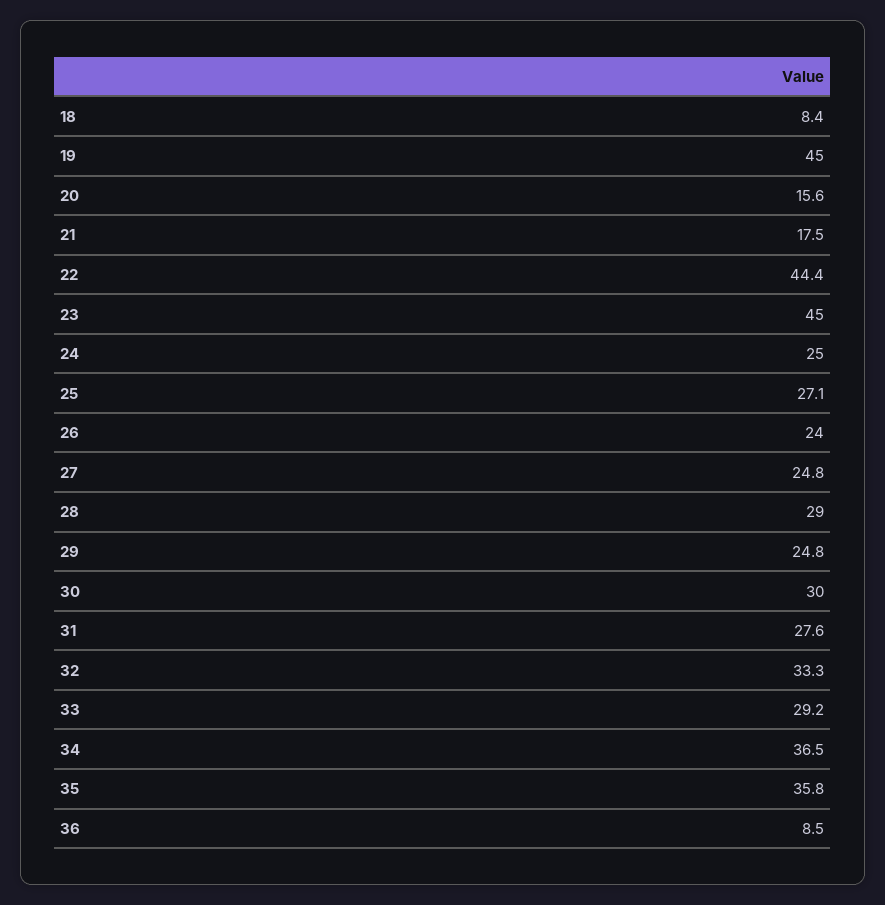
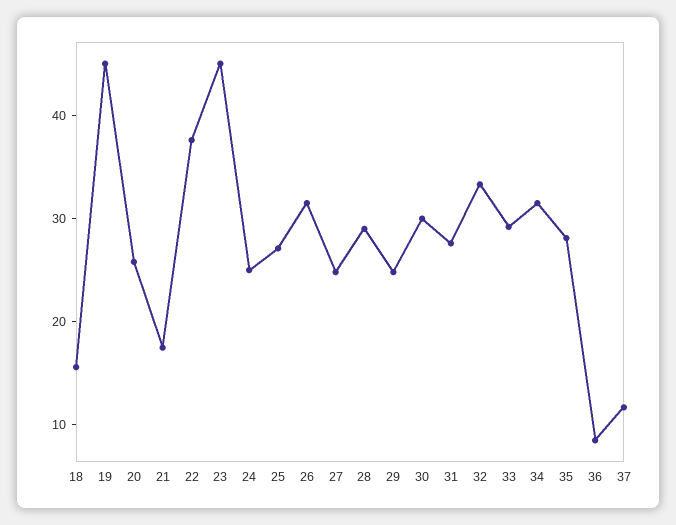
  {
-   "18": 8.4,
+   "18": 16,
    "19": 45,
-   "20": 15.6,
+   "20": 26,
    "21": 17.5,
-   "22": 44.4,
+   "22": 38,
    "23": 45,
    "24": 25,
    "25": 27.1,
-   "26": 24,
+   "26": 32,
    "27": 24.8,
    "28": 29,
    "29": 24.8,
    "30": 30,
    "31": 27.6,
    "32": 33.3,
    "33": 29.2,
-   "34": 36.5,
+   "34": 32,
-   "35": 35.8,
+   "35": 28,
-   "36": 8.5
+   "36": 8.5,
+   "37": 12
  }

